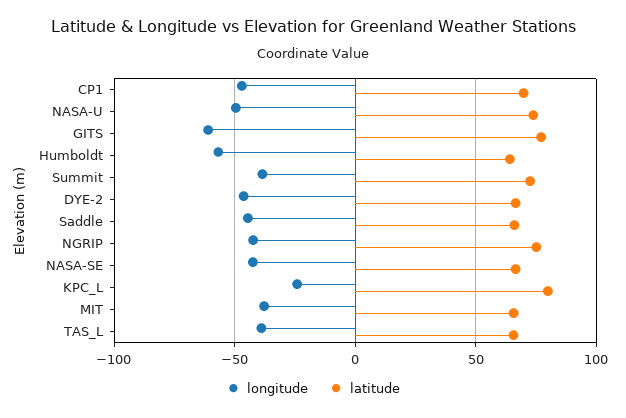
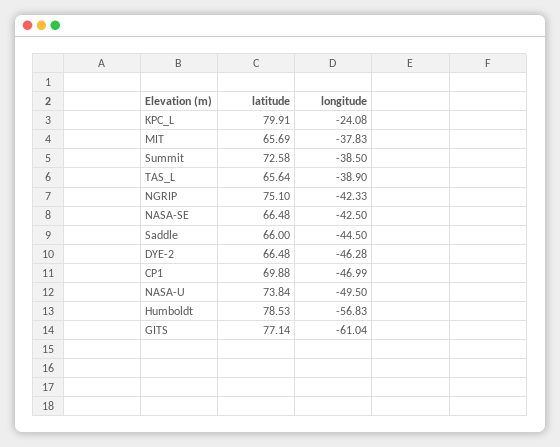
  {
    "longitude": {
      "CP1": -46.99,
      "NASA-U": -49.5,
      "GITS": -61.04,
      "Humboldt": -56.83,
      "Summit": -38.5,
      "DYE-2": -46.28,
      "Saddle": -44.5,
      "NGRIP": -42.33,
      "NASA-SE": -42.5,
      "KPC_L": -24.08,
      "MIT": -37.83,
      "TAS_L": -38.9
    },
    "latitude": {
      "CP1": 69.88,
      "NASA-U": 73.84,
      "GITS": 77.14,
-     "Humboldt": 65,
+     "Humboldt": 78.53,
      "Summit": 72.58,
      "DYE-2": 66.48,
      "Saddle": 66,
      "NGRIP": 75.1,
      "NASA-SE": 66.48,
      "KPC_L": 79.91,
      "MIT": 65.69,
      "TAS_L": 65.64
    }
  }

